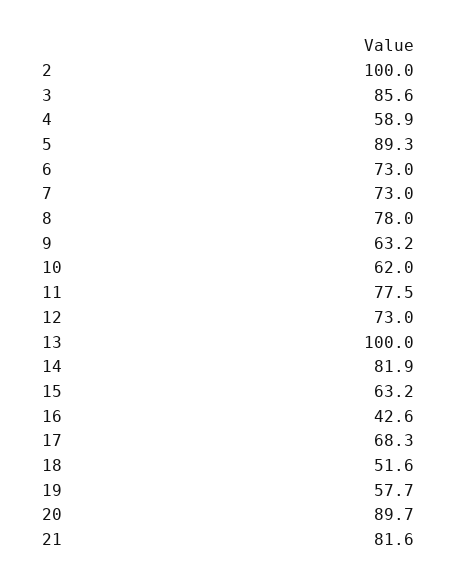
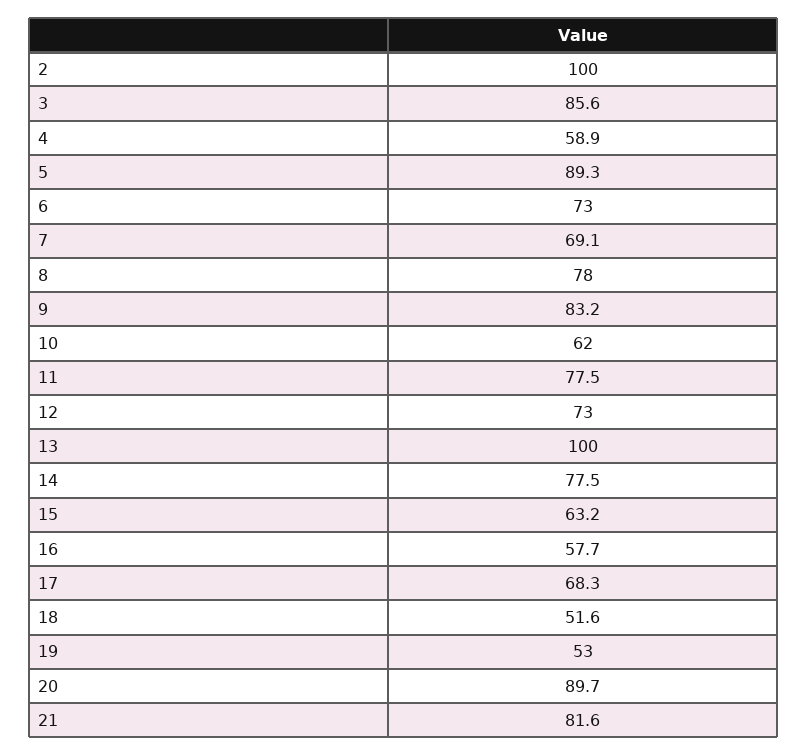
  {
    "2": 100,
    "3": 85.6,
    "4": 58.9,
    "5": 89.3,
    "6": 73,
-   "7": 73,
+   "7": 69.1,
    "8": 78,
-   "9": 63.2,
+   "9": 83.2,
    "10": 62,
    "11": 77.5,
    "12": 73,
    "13": 100,
-   "14": 81.9,
+   "14": 77.5,
    "15": 63.2,
-   "16": 42.6,
+   "16": 57.7,
    "17": 68.3,
    "18": 51.6,
-   "19": 57.7,
+   "19": 53,
    "20": 89.7,
    "21": 81.6
  }

